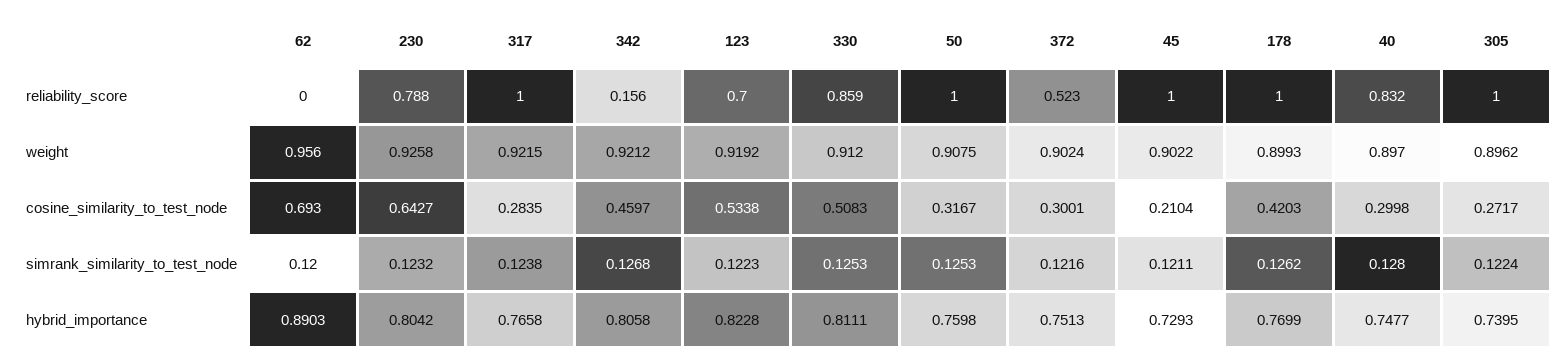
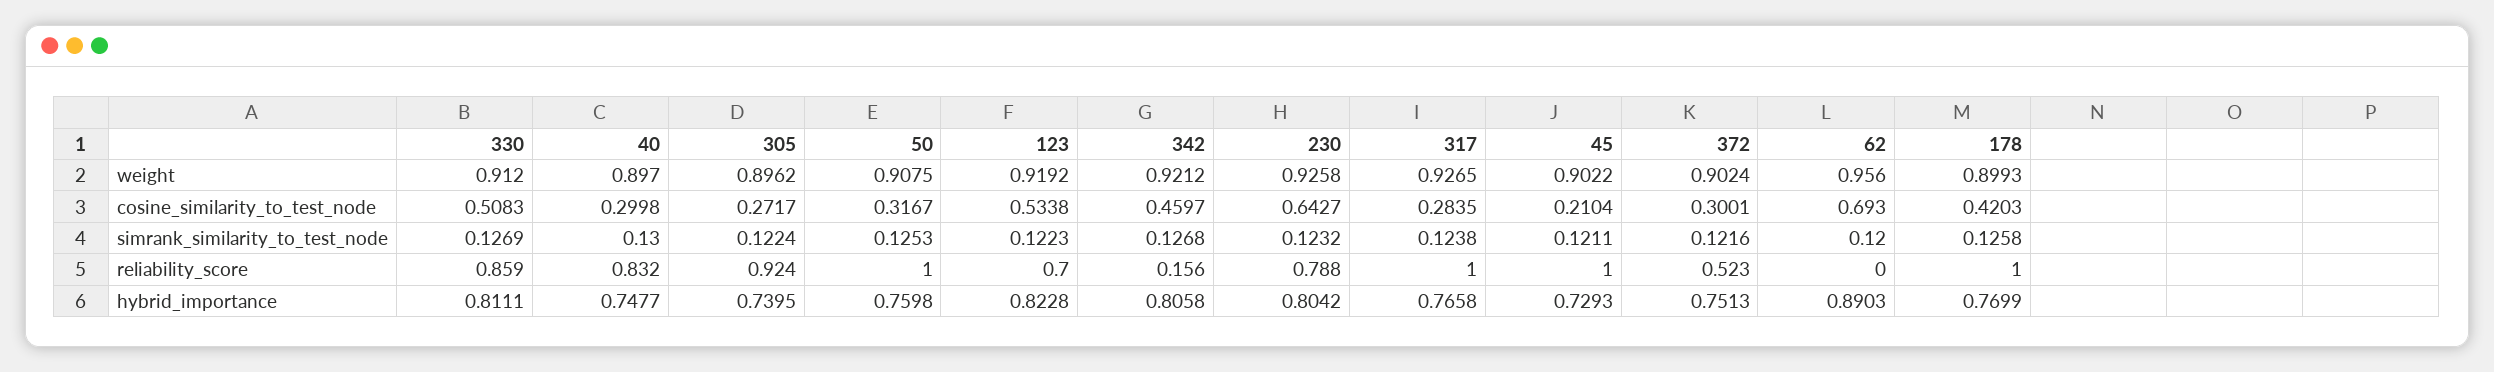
  {
    "62": {
      "reliability_score": 0,
      "weight": 0.956,
      "cosine_similarity_to_test_node": 0.693,
      "simrank_similarity_to_test_node": 0.12,
      "hybrid_importance": 0.8903
    },
    "230": {
      "reliability_score": 0.788,
      "weight": 0.9258,
      "cosine_similarity_to_test_node": 0.6427,
      "simrank_similarity_to_test_node": 0.1232,
      "hybrid_importance": 0.8042
    },
    "317": {
      "reliability_score": 1,
-     "weight": 0.9215,
+     "weight": 0.9265,
      "cosine_similarity_to_test_node": 0.2835,
      "simrank_similarity_to_test_node": 0.1238,
      "hybrid_importance": 0.7658
    },
    "342": {
      "reliability_score": 0.156,
      "weight": 0.9212,
      "cosine_similarity_to_test_node": 0.4597,
      "simrank_similarity_to_test_node": 0.1268,
      "hybrid_importance": 0.8058
    },
    "123": {
      "reliability_score": 0.7,
      "weight": 0.9192,
      "cosine_similarity_to_test_node": 0.5338,
      "simrank_similarity_to_test_node": 0.1223,
      "hybrid_importance": 0.8228
    },
    "330": {
      "reliability_score": 0.859,
      "weight": 0.912,
      "cosine_similarity_to_test_node": 0.5083,
-     "simrank_similarity_to_test_node": 0.1253,
+     "simrank_similarity_to_test_node": 0.1269,
      "hybrid_importance": 0.8111
    },
    "50": {
      "reliability_score": 1,
      "weight": 0.9075,
      "cosine_similarity_to_test_node": 0.3167,
      "simrank_similarity_to_test_node": 0.1253,
      "hybrid_importance": 0.7598
    },
    "372": {
      "reliability_score": 0.523,
      "weight": 0.9024,
      "cosine_similarity_to_test_node": 0.3001,
      "simrank_similarity_to_test_node": 0.1216,
      "hybrid_importance": 0.7513
    },
    "45": {
      "reliability_score": 1,
      "weight": 0.9022,
      "cosine_similarity_to_test_node": 0.2104,
      "simrank_similarity_to_test_node": 0.1211,
      "hybrid_importance": 0.7293
    },
    "178": {
      "reliability_score": 1,
      "weight": 0.8993,
      "cosine_similarity_to_test_node": 0.4203,
-     "simrank_similarity_to_test_node": 0.1262,
+     "simrank_similarity_to_test_node": 0.1258,
      "hybrid_importance": 0.7699
    },
    "40": {
      "reliability_score": 0.832,
      "weight": 0.897,
      "cosine_similarity_to_test_node": 0.2998,
-     "simrank_similarity_to_test_node": 0.128,
+     "simrank_similarity_to_test_node": 0.13,
      "hybrid_importance": 0.7477
    },
    "305": {
-     "reliability_score": 1,
+     "reliability_score": 0.924,
      "weight": 0.8962,
      "cosine_similarity_to_test_node": 0.2717,
      "simrank_similarity_to_test_node": 0.1224,
      "hybrid_importance": 0.7395
    }
  }

